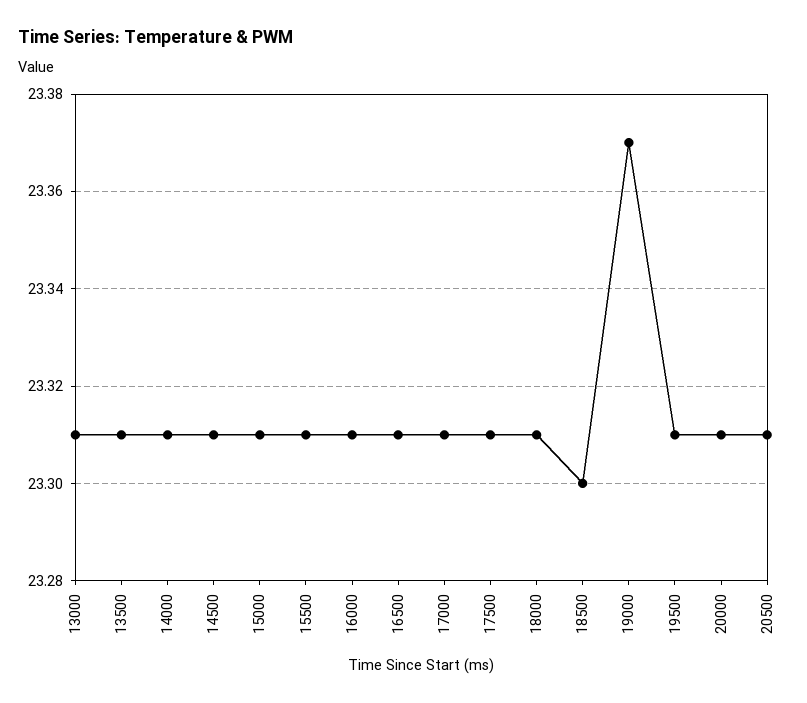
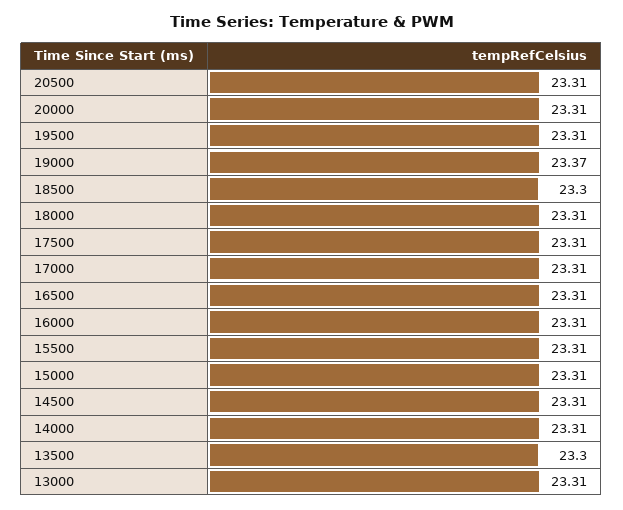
  {
    "13000": 23.31,
-   "13500": 23.31,
+   "13500": 23.3,
    "14000": 23.31,
    "14500": 23.31,
    "15000": 23.31,
    "15500": 23.31,
    "16000": 23.31,
    "16500": 23.31,
    "17000": 23.31,
    "17500": 23.31,
    "18000": 23.31,
    "18500": 23.3,
    "19000": 23.37,
    "19500": 23.31,
    "20000": 23.31,
    "20500": 23.31
  }

